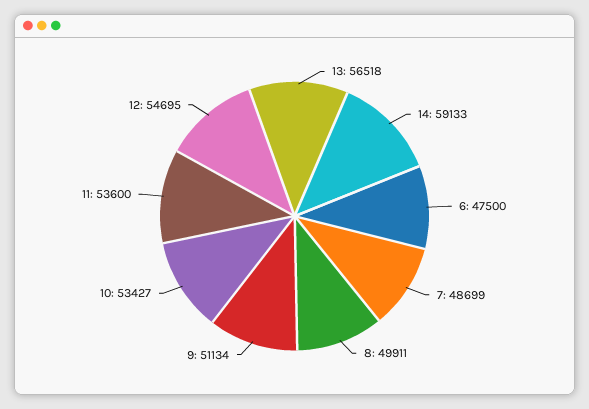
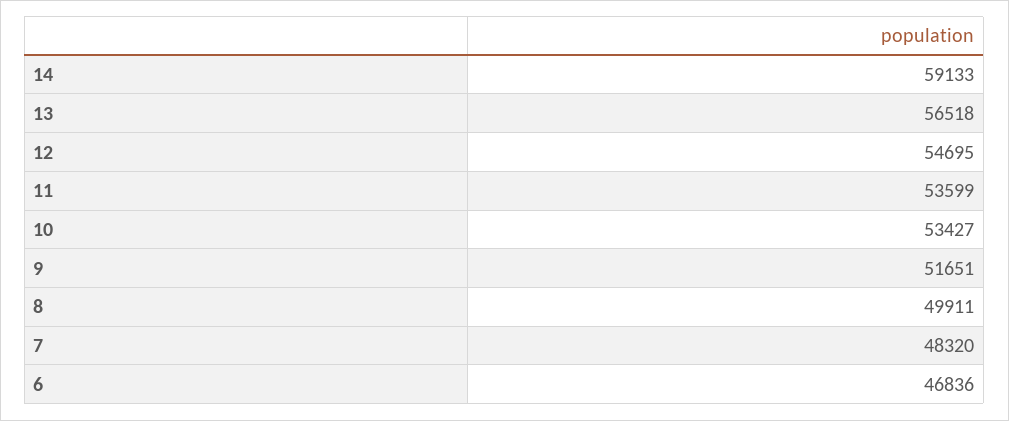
  {
    "13": 56518,
    "14": 59133,
-   "6": 47500,
+   "6": 46836,
-   "7": 48699,
+   "7": 48320,
    "8": 49911,
-   "9": 51134,
+   "9": 51651,
    "10": 53427,
-   "11": 53600,
+   "11": 53599,
    "12": 54695
  }

